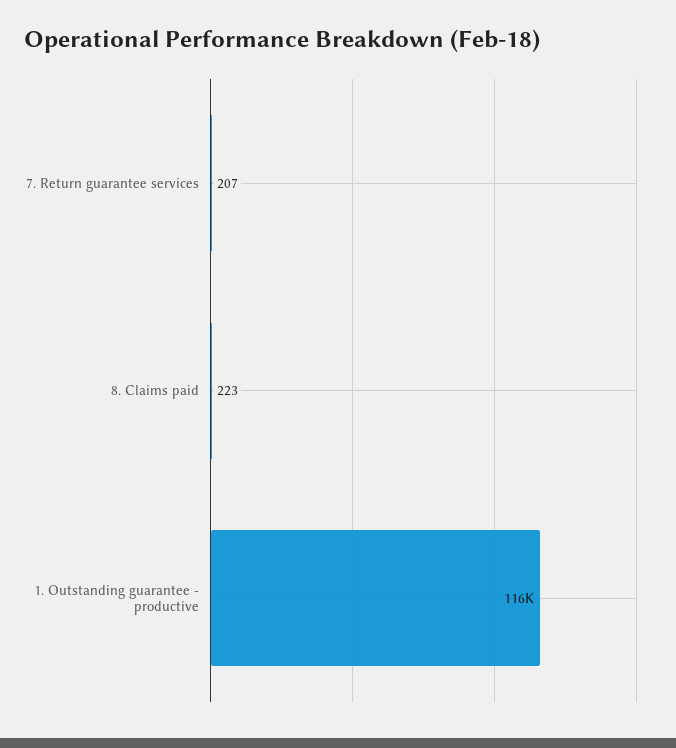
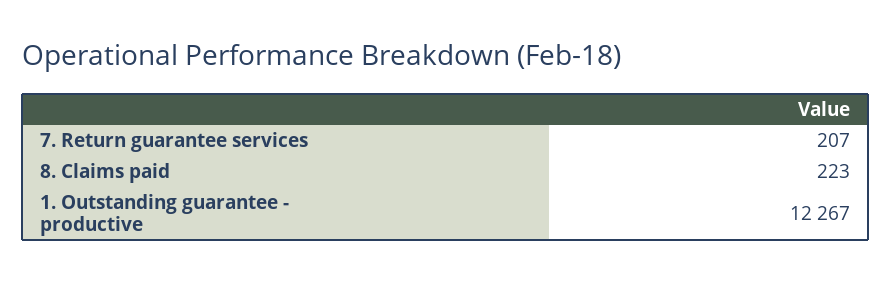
  {
    "7. Return guarantee services": 207,
    "8. Claims paid": 223,
-   "1. Outstanding guarantee - productive": 116000
+   "1. Outstanding guarantee - productive": 12267
  }

